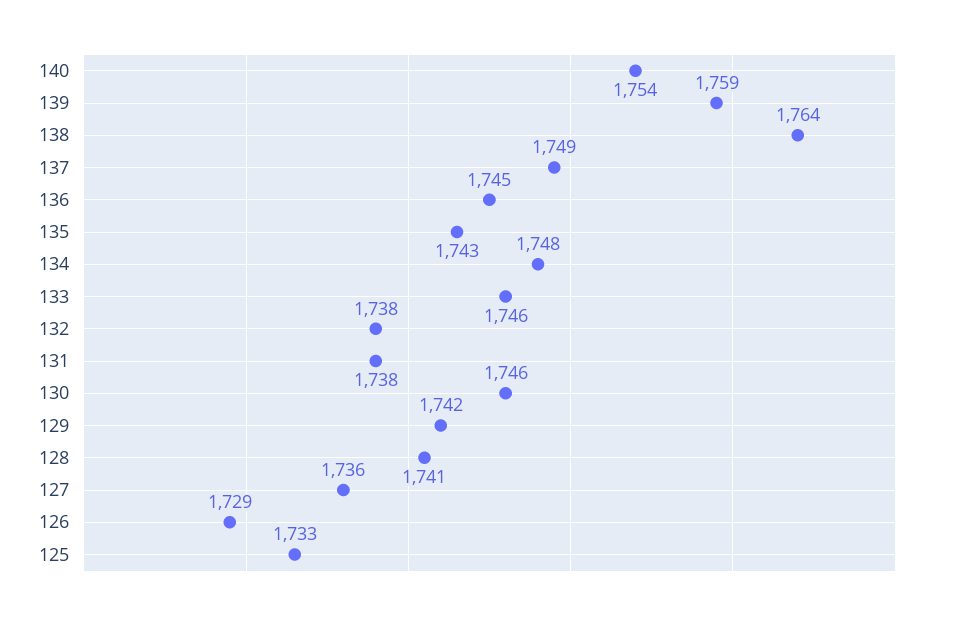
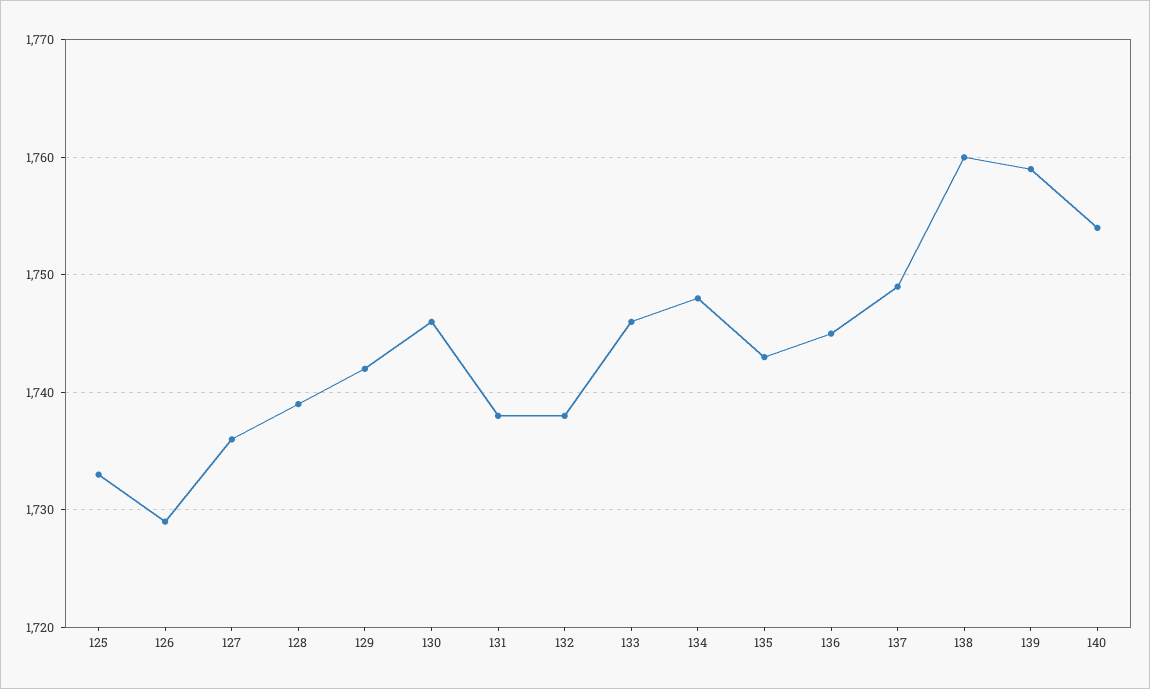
  {
    "140": 1754,
    "139": 1759,
-   "138": 1764,
+   "138": 1760,
    "137": 1749,
    "136": 1745,
    "135": 1743,
    "134": 1748,
    "133": 1746,
    "132": 1738,
    "131": 1738,
    "130": 1746,
    "129": 1742,
-   "128": 1741,
+   "128": 1739,
    "127": 1736,
    "126": 1729,
    "125": 1733
  }

